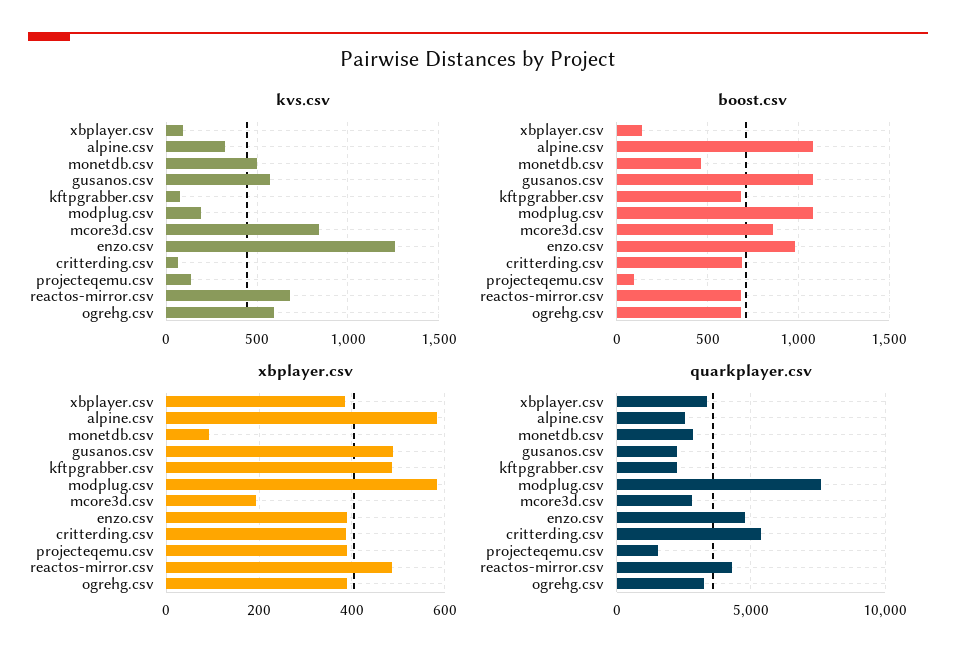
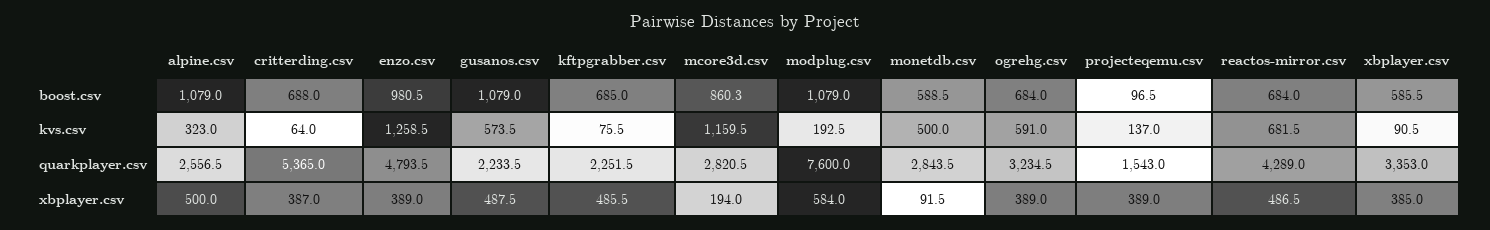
  {
    "kvs.csv": {
      "xbplayer.csv": 90.5,
      "alpine.csv": 323,
      "monetdb.csv": 500,
      "gusanos.csv": 573.5,
      "kftpgrabber.csv": 75.5,
      "modplug.csv": 192.5,
-     "mcore3d.csv": 850,
+     "mcore3d.csv": 1159.5,
      "enzo.csv": 1258.5,
      "critterding.csv": 64,
      "projecteqemu.csv": 137,
      "reactos-mirror.csv": 681.5,
      "ogrehg.csv": 591
    },
    "boost.csv": {
-     "xbplayer.csv": 150,
+     "xbplayer.csv": 585.5,
      "alpine.csv": 1079,
-     "monetdb.csv": 450,
+     "monetdb.csv": 588.5,
      "gusanos.csv": 1079,
      "kftpgrabber.csv": 685,
      "modplug.csv": 1079,
      "mcore3d.csv": 860.3,
      "enzo.csv": 980.5,
      "critterding.csv": 688,
      "projecteqemu.csv": 96.5,
      "reactos-mirror.csv": 684,
      "ogrehg.csv": 684
    },
    "xbplayer.csv": {
      "xbplayer.csv": 385,
-     "alpine.csv": 580,
+     "alpine.csv": 500,
      "monetdb.csv": 91.5,
      "gusanos.csv": 487.5,
      "kftpgrabber.csv": 485.5,
      "modplug.csv": 584,
      "mcore3d.csv": 194,
      "enzo.csv": 389,
      "critterding.csv": 387,
      "projecteqemu.csv": 389,
      "reactos-mirror.csv": 486.5,
      "ogrehg.csv": 389
    },
    "quarkplayer.csv": {
      "xbplayer.csv": 3353,
      "alpine.csv": 2556.5,
      "monetdb.csv": 2843.5,
      "gusanos.csv": 2233.5,
      "kftpgrabber.csv": 2251.5,
      "modplug.csv": 7600,
      "mcore3d.csv": 2820.5,
      "enzo.csv": 4793.5,
      "critterding.csv": 5365,
      "projecteqemu.csv": 1543,
      "reactos-mirror.csv": 4289,
      "ogrehg.csv": 3234.5
    }
  }

